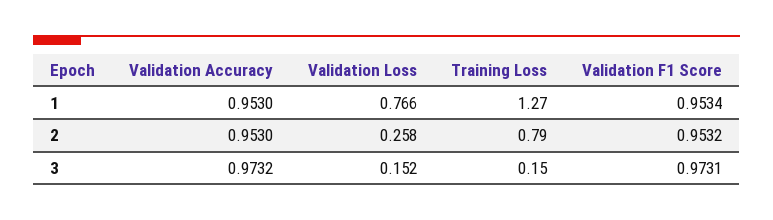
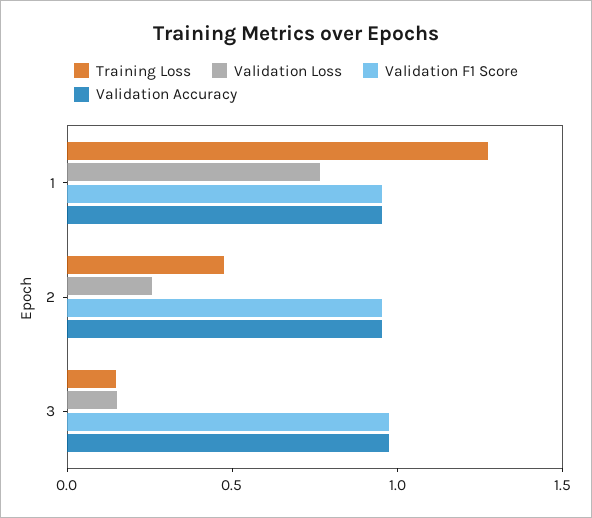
  {
    "Validation Accuracy": {
      "1": 0.953,
      "2": 0.953,
      "3": 0.9732
    },
    "Validation Loss": {
      "1": 0.766,
      "2": 0.258,
      "3": 0.152
    },
    "Training Loss": {
      "1": 1.27,
-     "2": 0.79,
+     "2": 0.5,
      "3": 0.15
    },
    "Validation F1 Score": {
      "1": 0.9534,
      "2": 0.9532,
      "3": 0.9731
    }
  }

